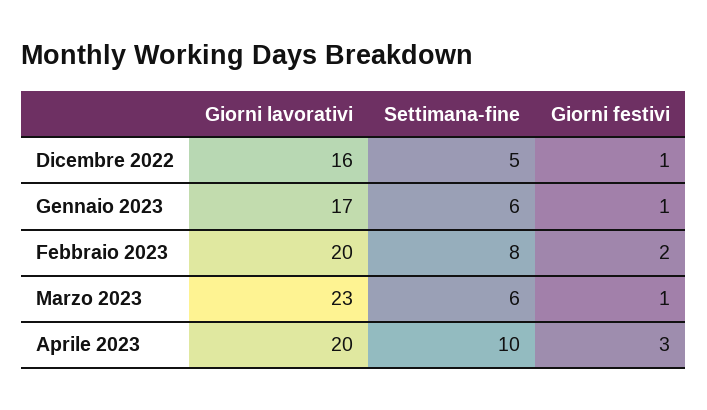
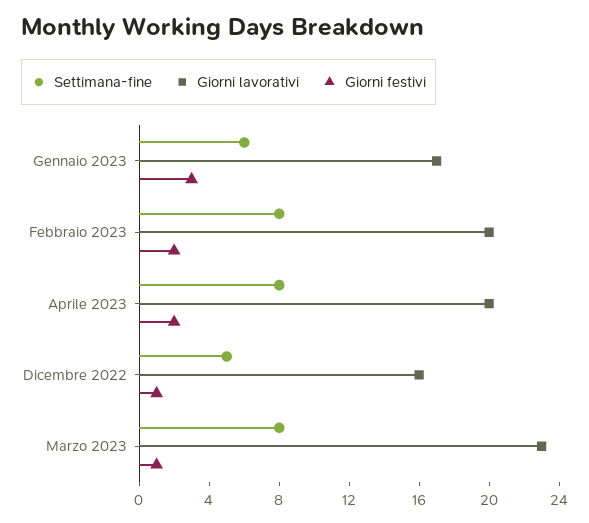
  {
    "Giorni lavorativi": {
      "Dicembre 2022": 16,
      "Gennaio 2023": 17,
      "Febbraio 2023": 20,
      "Marzo 2023": 23,
      "Aprile 2023": 20
    },
    "Settimana-fine": {
      "Dicembre 2022": 5,
      "Gennaio 2023": 6,
      "Febbraio 2023": 8,
-     "Marzo 2023": 6,
+     "Marzo 2023": 8,
-     "Aprile 2023": 10
+     "Aprile 2023": 8
    },
    "Giorni festivi": {
      "Dicembre 2022": 1,
-     "Gennaio 2023": 1,
+     "Gennaio 2023": 3,
      "Febbraio 2023": 2,
      "Marzo 2023": 1,
-     "Aprile 2023": 3
+     "Aprile 2023": 2
    }
  }

